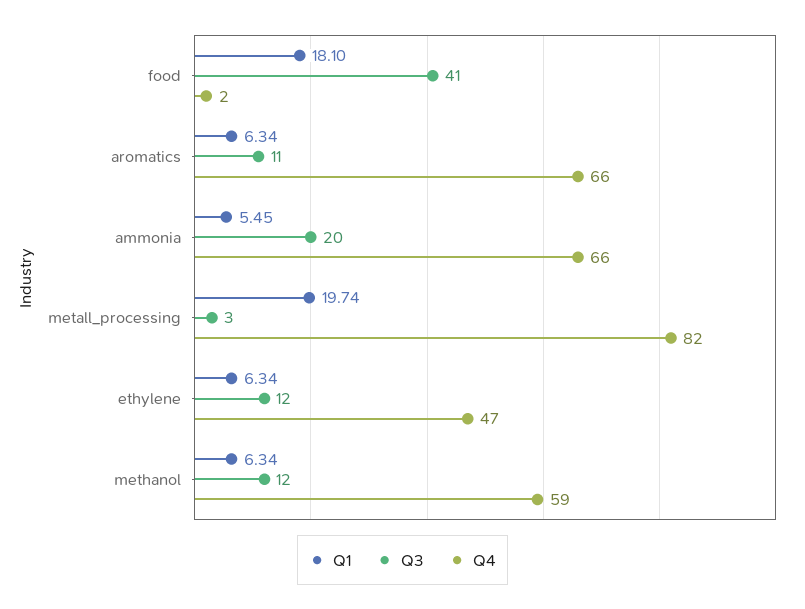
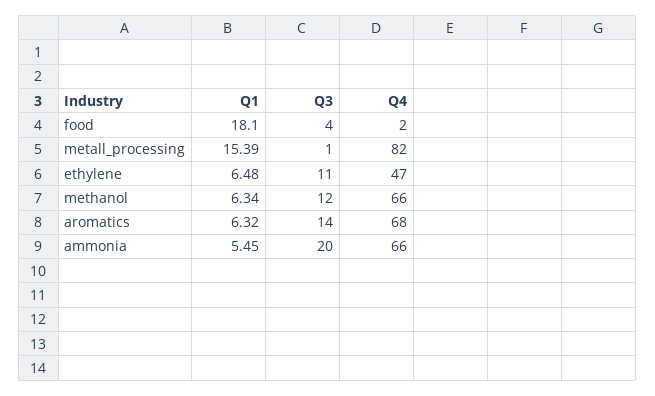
  {
    "Q1": {
      "food": 18.1,
-     "aromatics": 6.34,
+     "aromatics": 6.32,
      "ammonia": 5.45,
-     "metall_processing": 19.74,
+     "metall_processing": 15.39,
-     "ethylene": 6.34,
+     "ethylene": 6.48,
      "methanol": 6.34
    },
    "Q3": {
-     "food": 41,
+     "food": 4,
-     "aromatics": 11,
+     "aromatics": 14,
      "ammonia": 20,
-     "metall_processing": 3,
+     "metall_processing": 1,
-     "ethylene": 12,
+     "ethylene": 11,
      "methanol": 12
    },
    "Q4": {
      "food": 2,
-     "aromatics": 66,
+     "aromatics": 68,
      "ammonia": 66,
      "metall_processing": 82,
      "ethylene": 47,
-     "methanol": 59
+     "methanol": 66
    }
  }

